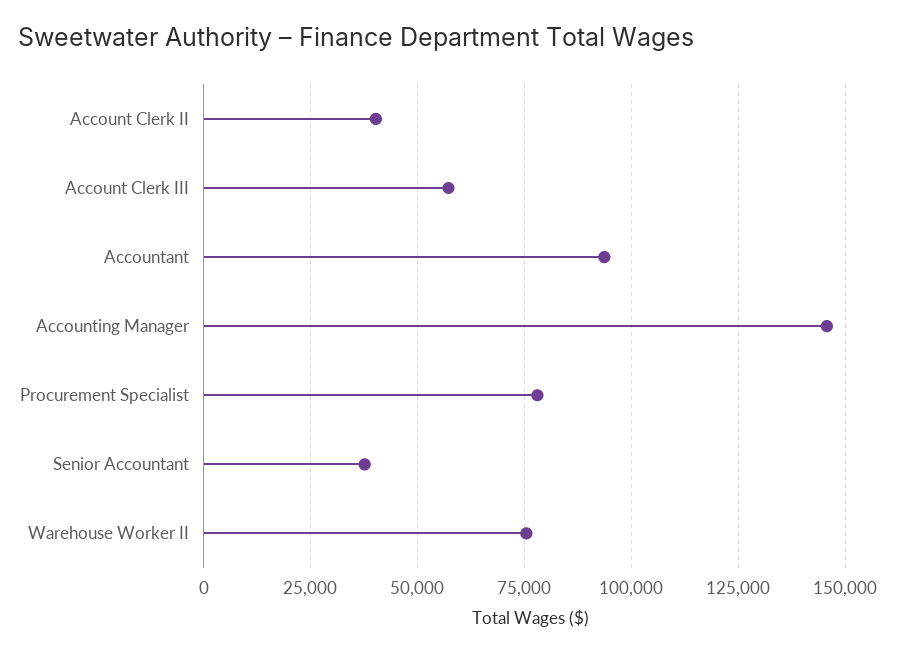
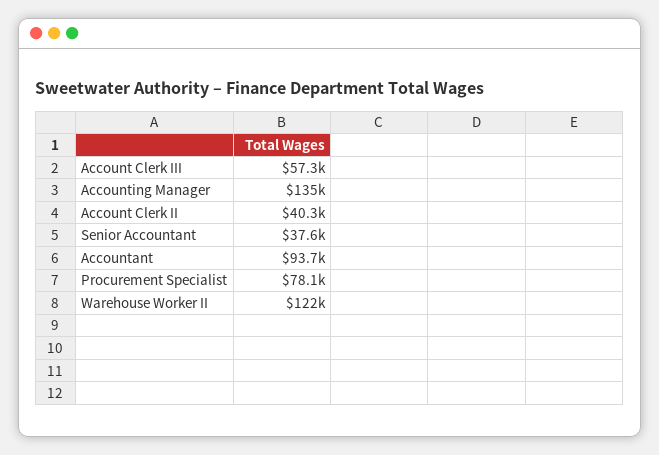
  {
    "Account Clerk II": 40300,
    "Account Clerk III": 57300,
    "Accountant": 93700,
-   "Accounting Manager": 145000,
+   "Accounting Manager": 135000,
    "Procurement Specialist": 78100,
    "Senior Accountant": 37600,
-   "Warehouse Worker II": 75000
+   "Warehouse Worker II": 122000
  }

